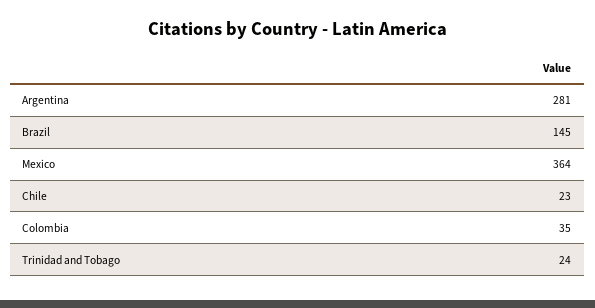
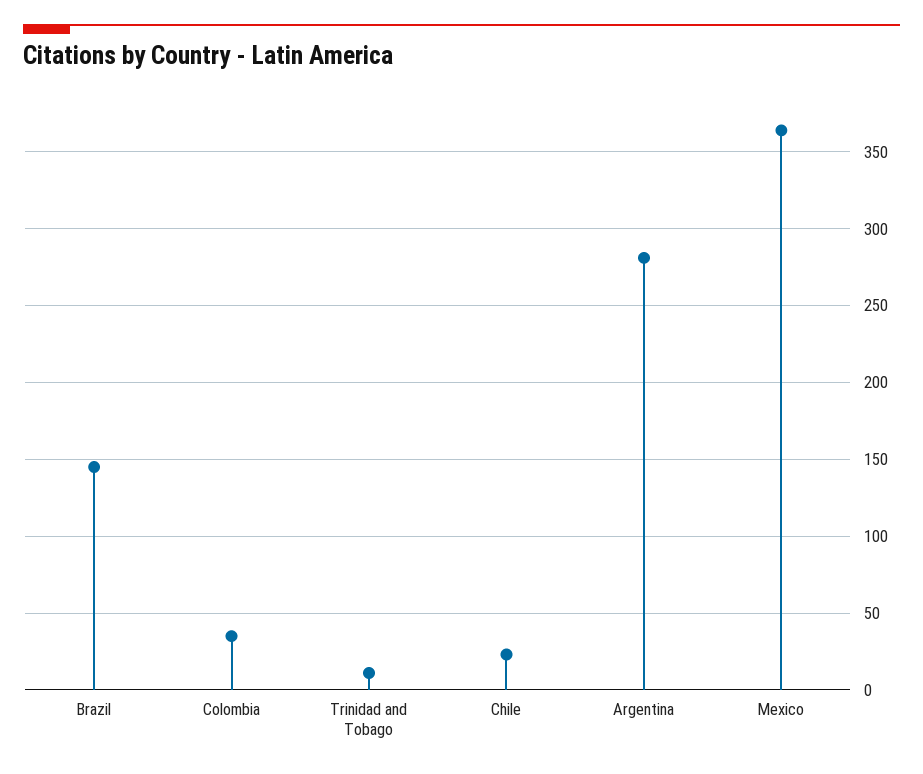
  {
    "Argentina": 281,
    "Brazil": 145,
    "Mexico": 364,
    "Chile": 23,
    "Colombia": 35,
-   "Trinidad and Tobago": 24
+   "Trinidad and Tobago": 10
  }

